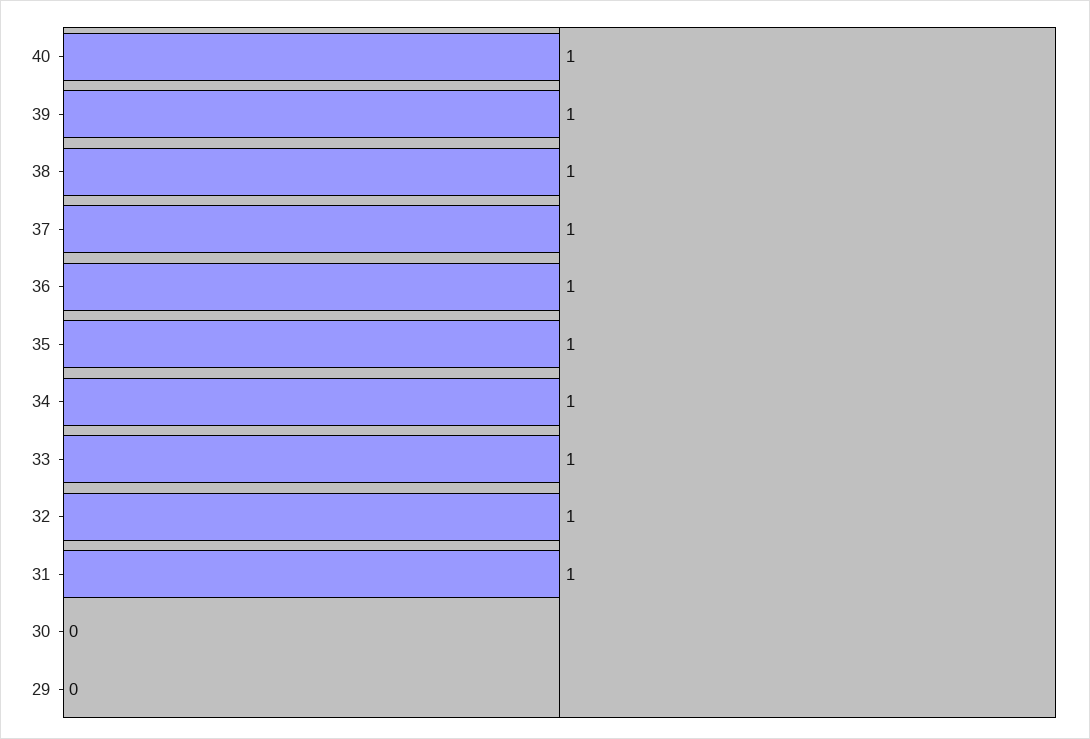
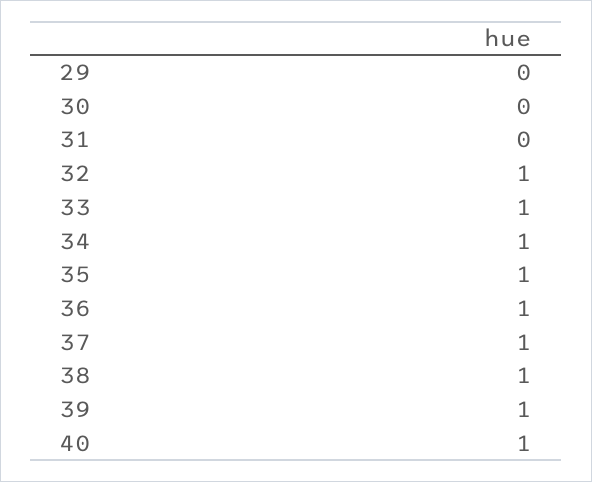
  {
    "40": 1,
    "39": 1,
    "38": 1,
    "37": 1,
    "36": 1,
    "35": 1,
    "34": 1,
    "33": 1,
    "32": 1,
-   "31": 1,
+   "31": 0,
    "30": 0,
    "29": 0
  }

